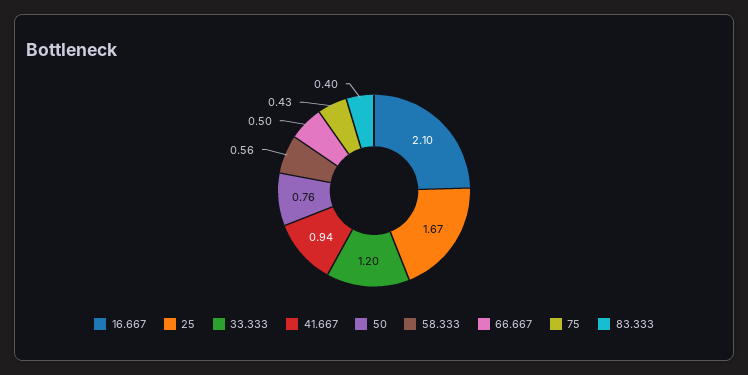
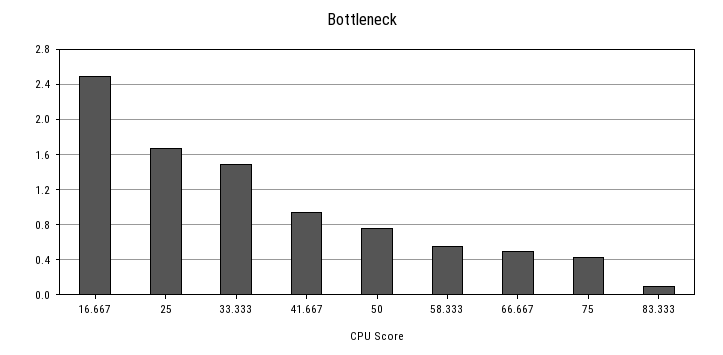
  {
-   "16.667": 2.1,
+   "16.667": 2.5,
    "25": 1.67,
-   "33.333": 1.2,
+   "33.333": 1.5,
    "41.667": 0.94,
    "50": 0.76,
    "58.333": 0.56,
    "66.667": 0.5,
    "75": 0.43,
-   "83.333": 0.4
+   "83.333": 0.1
  }

